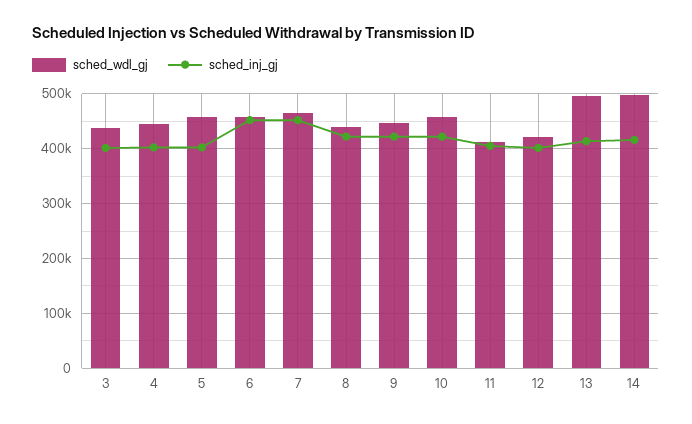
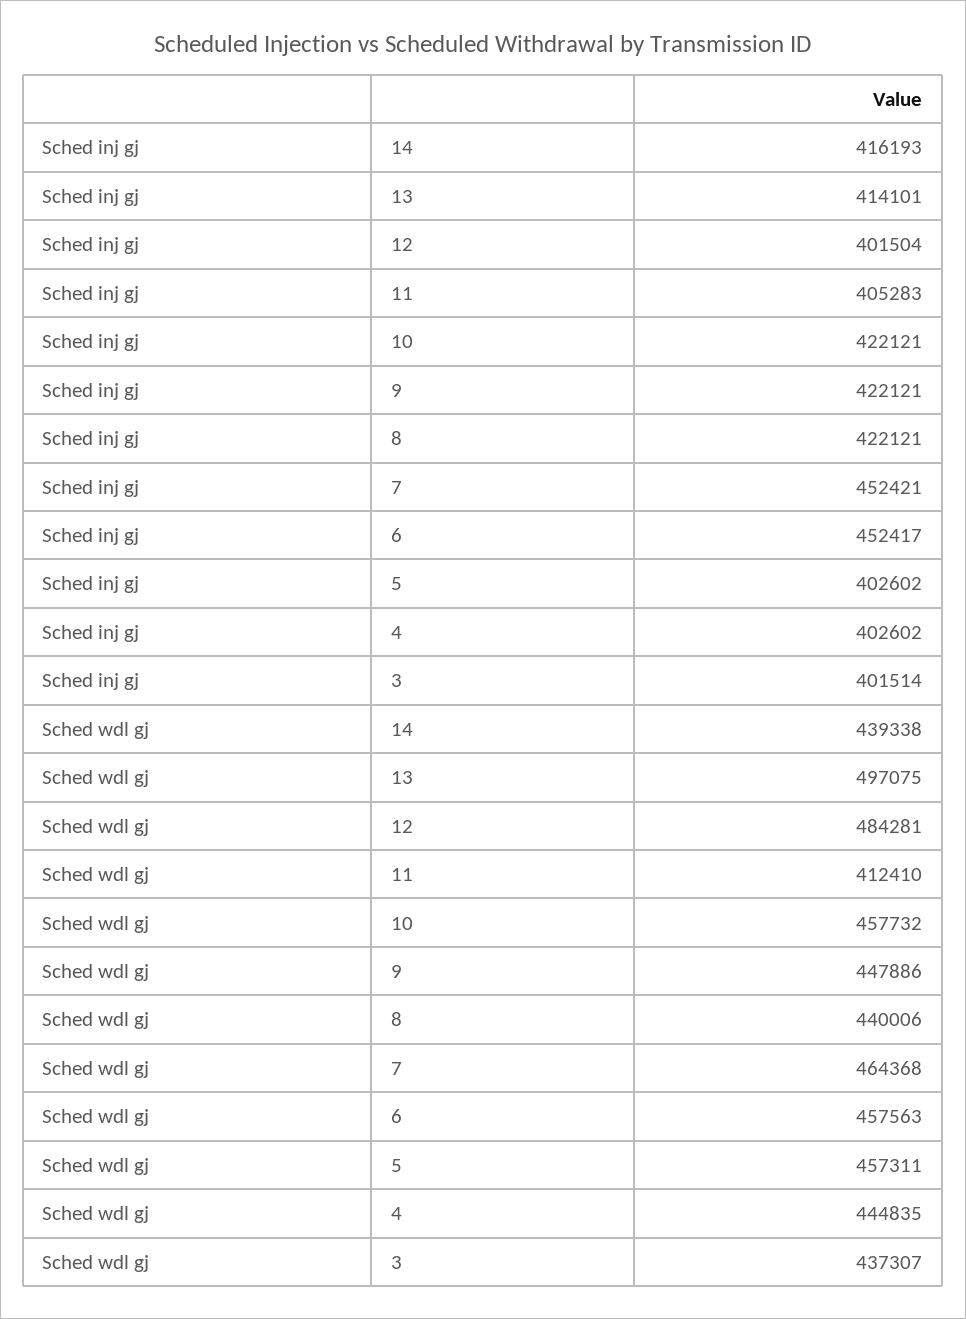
  {
    "sched_wdl_gj": {
      "3": 437307,
      "4": 444835,
      "5": 457311,
      "6": 457563,
      "7": 464368,
      "8": 440006,
      "9": 447886,
      "10": 457732,
      "11": 412410,
-     "12": 420000,
+     "12": 484281,
      "13": 497075,
-     "14": 500000
+     "14": 439338
    },
    "sched_inj_gj": {
      "3": 401514,
      "4": 402602,
      "5": 402602,
      "6": 452417,
      "7": 452421,
      "8": 422121,
      "9": 422121,
      "10": 422121,
      "11": 405283,
      "12": 401504,
      "13": 414101,
      "14": 416193
    }
  }

